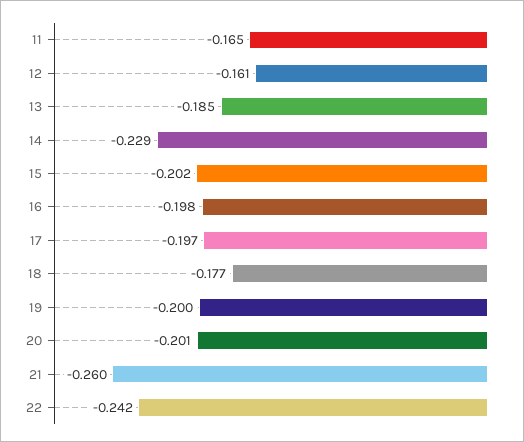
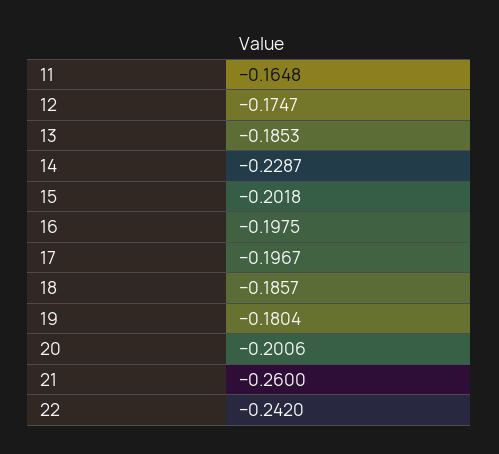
  {
    "11": -0.1648,
-   "12": -0.161,
+   "12": -0.1747,
    "13": -0.1853,
    "14": -0.2287,
    "15": -0.2018,
    "16": -0.1975,
    "17": -0.1967,
-   "18": -0.177,
+   "18": -0.1857,
-   "19": -0.2,
+   "19": -0.1804,
    "20": -0.2006,
    "21": -0.26,
    "22": -0.242
  }

